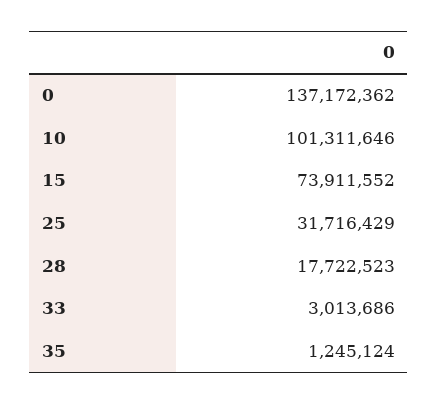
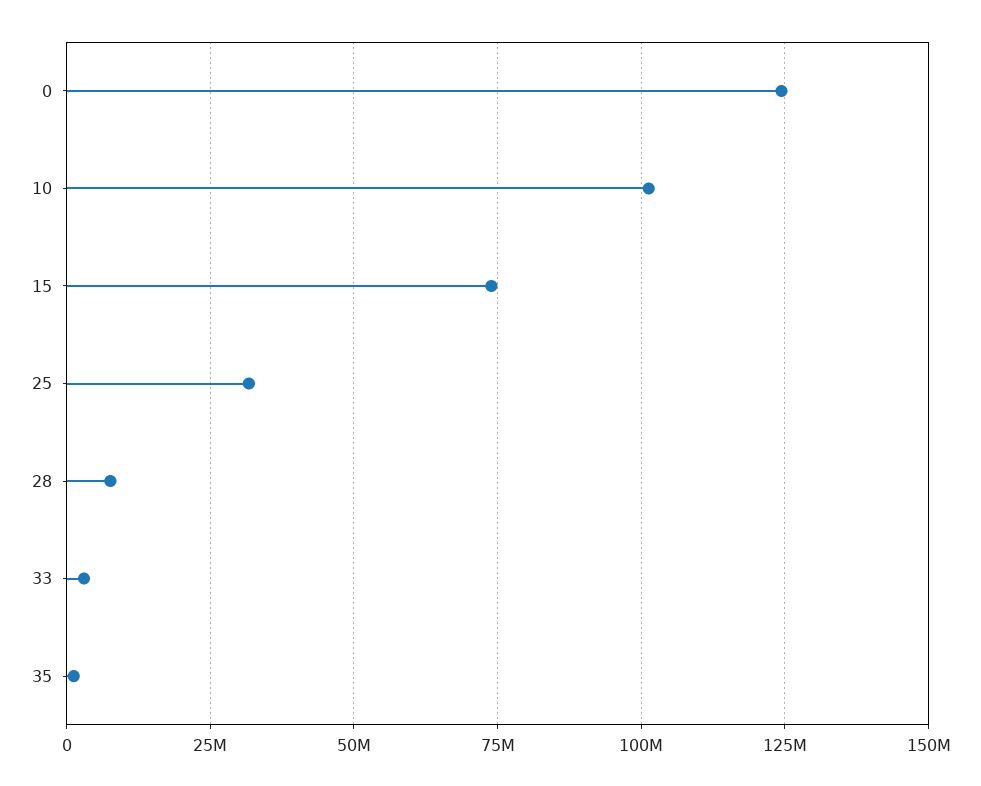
  {
-   "0": 137172362,
+   "0": 125000000,
    "10": 101311646,
    "15": 73911552,
    "25": 31716429,
-   "28": 17722523,
+   "28": 7500000,
    "33": 3013686,
    "35": 1245124
  }

